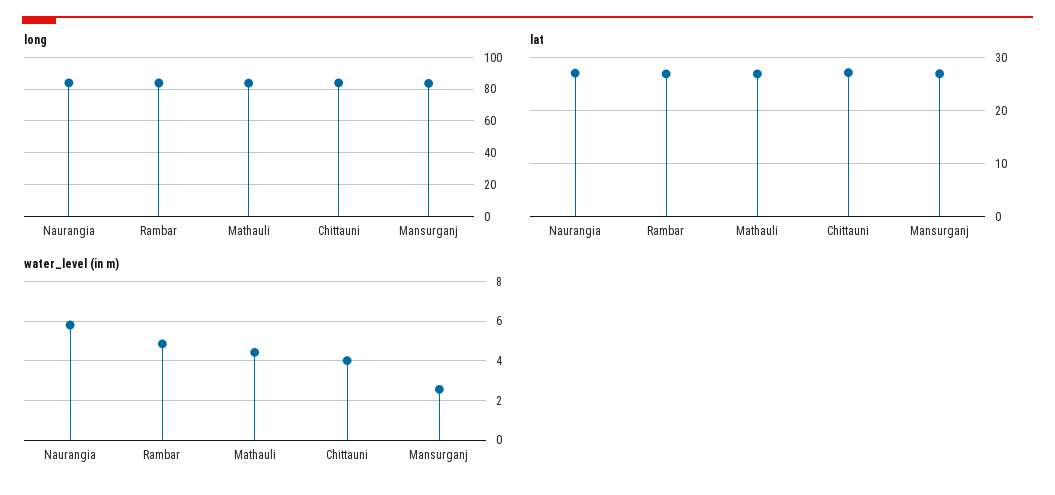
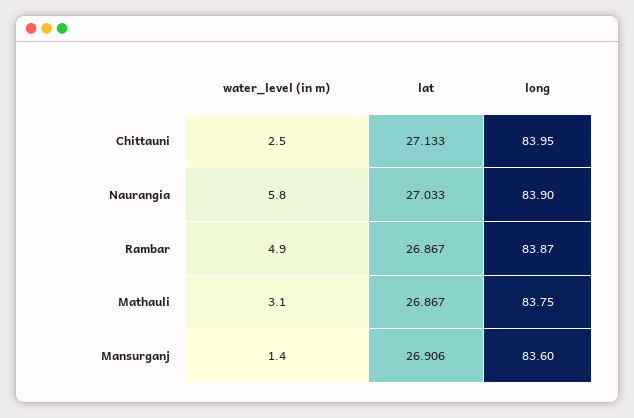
  {
    "long": {
      "Naurangia": 83.9,
      "Rambar": 83.87,
      "Mathauli": 83.75,
      "Chittauni": 83.95,
      "Mansurganj": 83.6
    },
    "lat": {
      "Naurangia": 27.033,
      "Rambar": 26.867,
      "Mathauli": 26.867,
      "Chittauni": 27.133,
      "Mansurganj": 26.906
    },
    "water_level (in m)": {
      "Naurangia": 5.8,
      "Rambar": 4.9,
-     "Mathauli": 4.5,
+     "Mathauli": 3.1,
-     "Chittauni": 4,
+     "Chittauni": 2.5,
-     "Mansurganj": 2.5
+     "Mansurganj": 1.4
    }
  }

